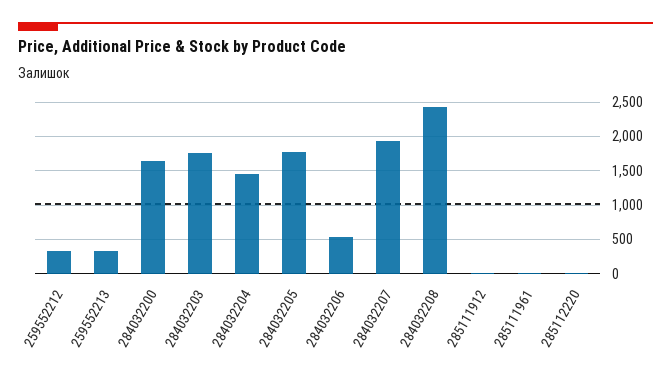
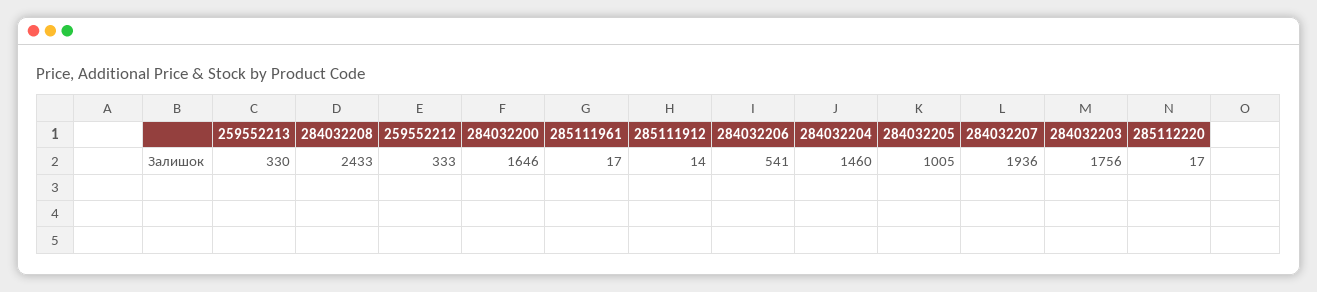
  {
    "259552212": 333,
    "259552213": 330,
    "284032200": 1646,
    "284032203": 1756,
    "284032204": 1460,
-   "284032205": 1800,
+   "284032205": 1005,
    "284032206": 541,
    "284032207": 1936,
    "284032208": 2433,
    "285111912": 14,
    "285111961": 17,
    "285112220": 17
  }

